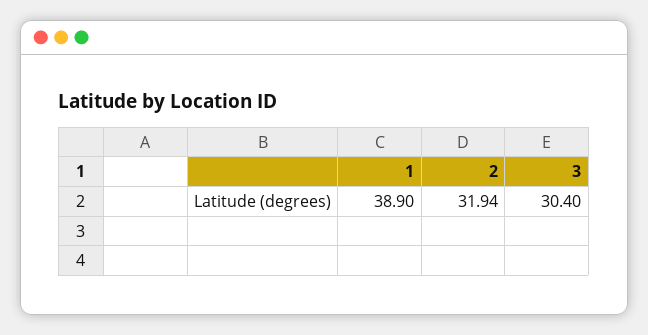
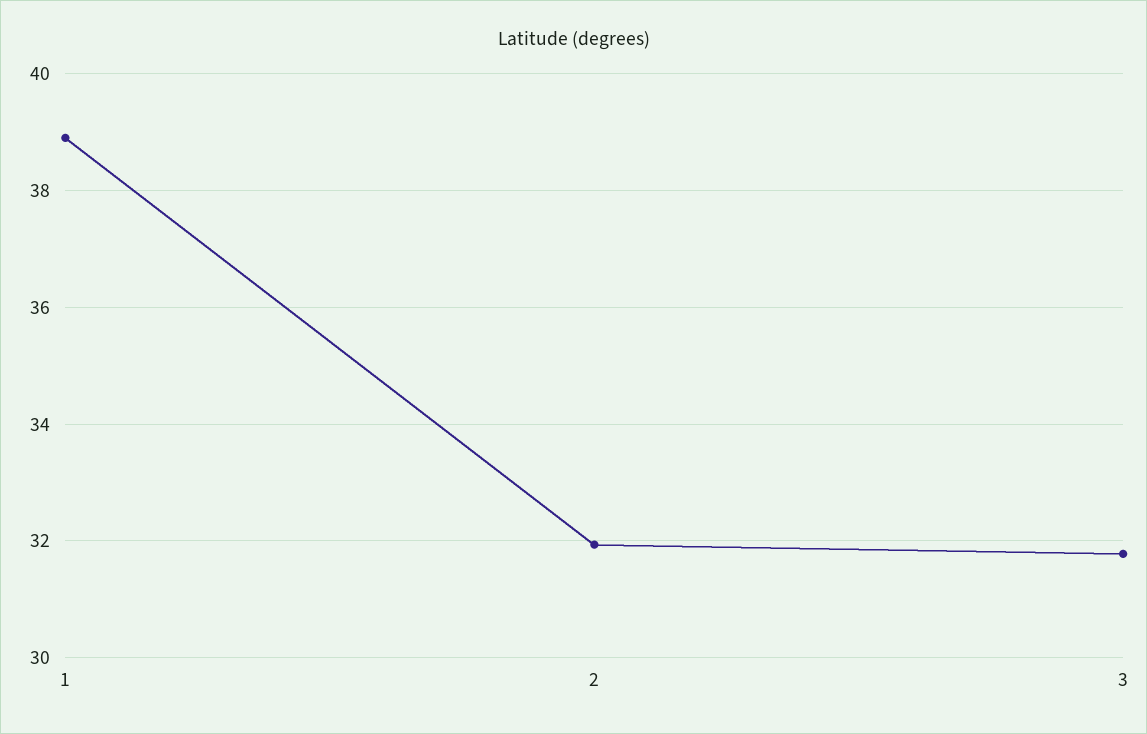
  {
    "1": 38.9,
    "2": 31.94,
-   "3": 30.4
+   "3": 31.8
  }

